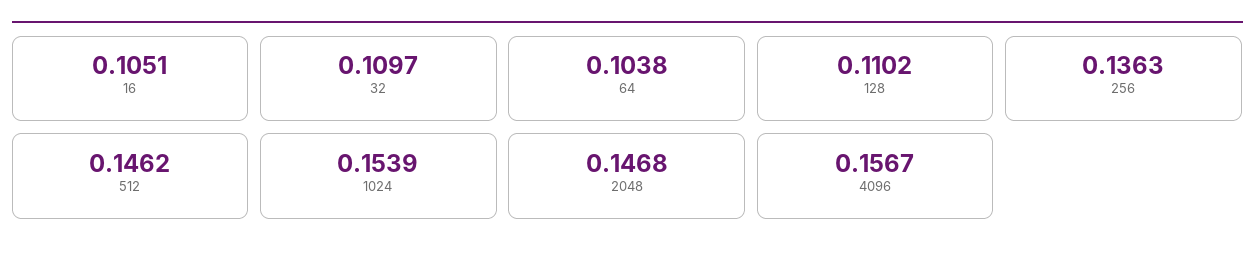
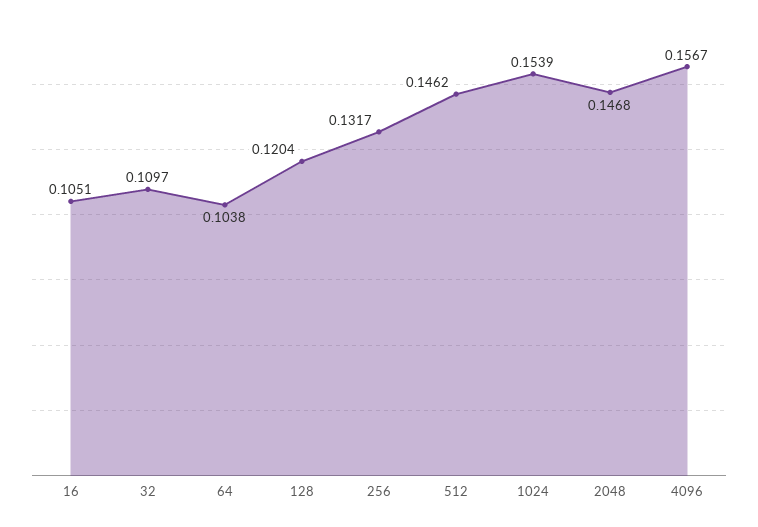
  {
    "16": 0.1051,
    "32": 0.1097,
    "64": 0.1038,
-   "128": 0.1102,
+   "128": 0.1204,
-   "256": 0.1363,
+   "256": 0.1317,
    "512": 0.1462,
    "1024": 0.1539,
    "2048": 0.1468,
    "4096": 0.1567
  }

